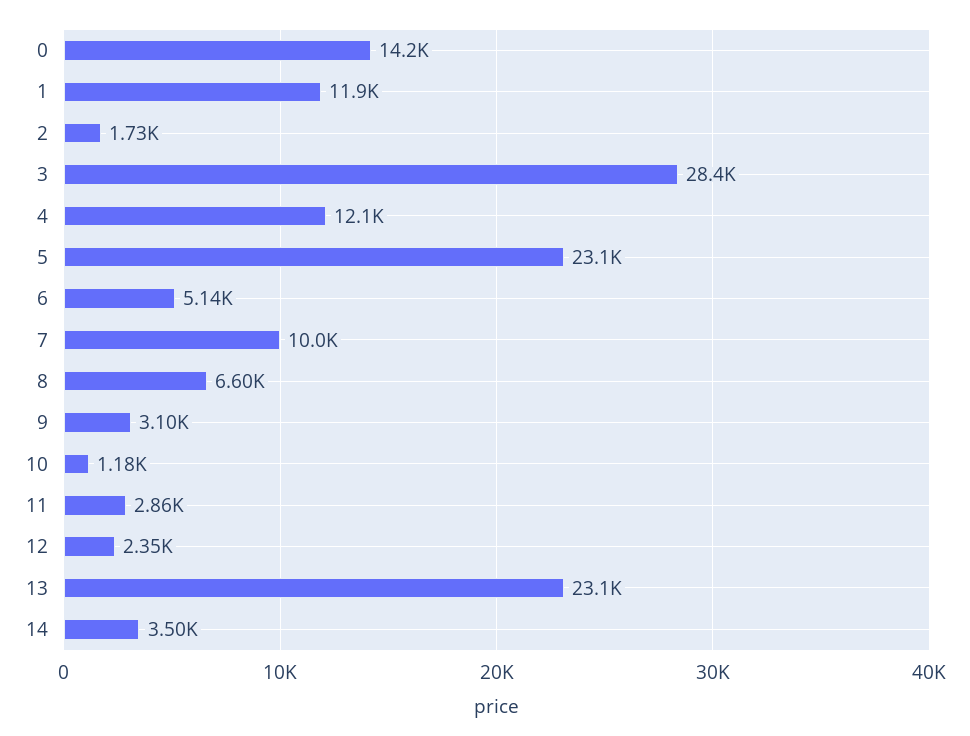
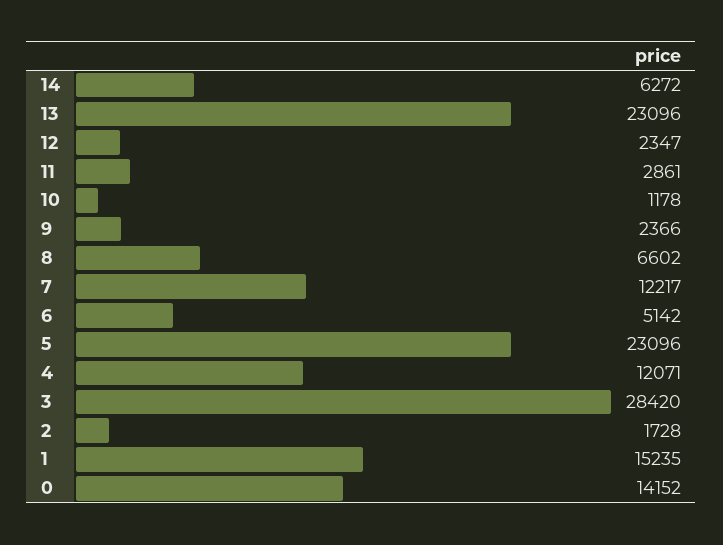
  {
    "0": 14152,
-   "1": 11900,
+   "1": 15235,
    "2": 1728,
    "3": 28420,
    "4": 12071,
    "5": 23096,
    "6": 5142,
-   "7": 10000,
+   "7": 12217,
    "8": 6602,
-   "9": 3100,
+   "9": 2366,
    "10": 1178,
    "11": 2861,
    "12": 2347,
    "13": 23096,
-   "14": 3500
+   "14": 6272
  }

